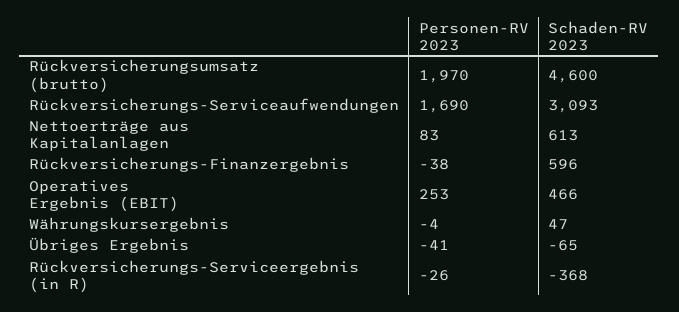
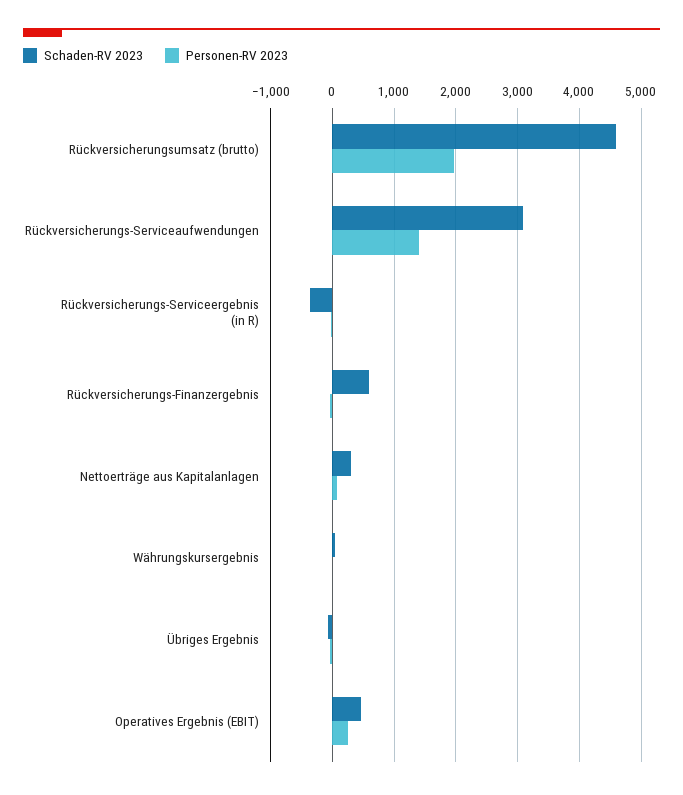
  {
    "Personen-RV 2023": {
      "Rückversicherungsumsatz (brutto)": 1970,
-     "Rückversicherungs-Serviceaufwendungen": 1690,
+     "Rückversicherungs-Serviceaufwendungen": 1400,
      "Nettoerträge aus Kapitalanlagen": 83,
      "Rückversicherungs-Finanzergebnis": -38,
      "Operatives Ergebnis (EBIT)": 253,
      "Währungskursergebnis": -4,
      "Übriges Ergebnis": -41,
      "Rückversicherungs-Serviceergebnis (in R)": -26
    },
    "Schaden-RV 2023": {
      "Rückversicherungsumsatz (brutto)": 4600,
      "Rückversicherungs-Serviceaufwendungen": 3093,
-     "Nettoerträge aus Kapitalanlagen": 613,
+     "Nettoerträge aus Kapitalanlagen": 300,
      "Rückversicherungs-Finanzergebnis": 596,
      "Operatives Ergebnis (EBIT)": 466,
      "Währungskursergebnis": 47,
      "Übriges Ergebnis": -65,
      "Rückversicherungs-Serviceergebnis (in R)": -368
    }
  }

